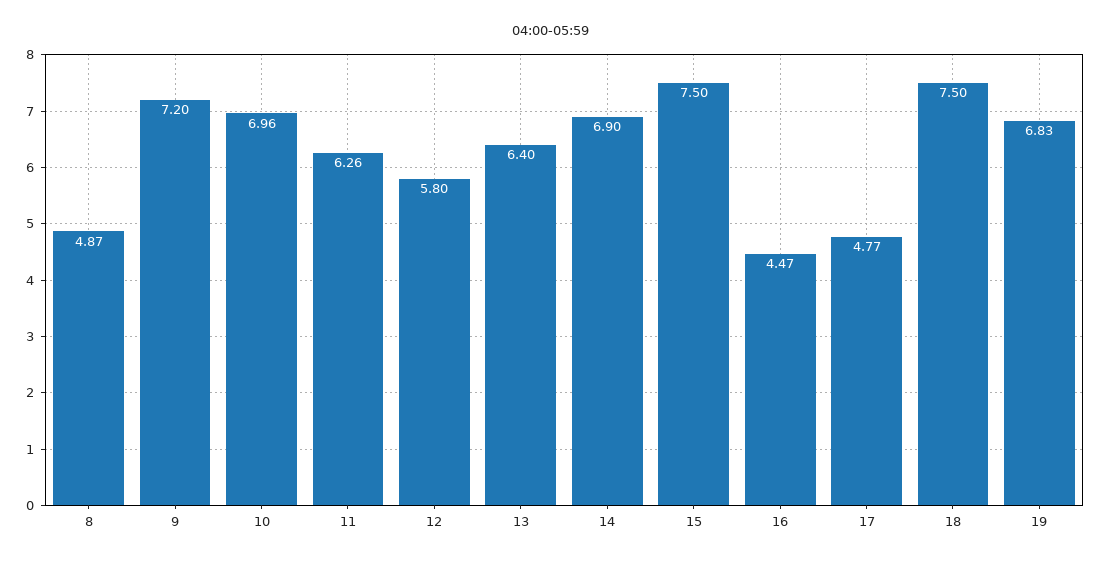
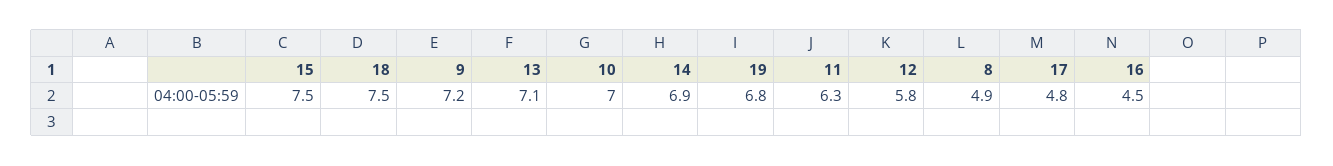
  {
    "8": 4.87,
    "9": 7.2,
    "10": 6.96,
    "11": 6.26,
    "12": 5.8,
-   "13": 6.4,
+   "13": 7.1,
    "14": 6.9,
    "15": 7.5,
    "16": 4.47,
    "17": 4.77,
    "18": 7.5,
    "19": 6.83
  }

